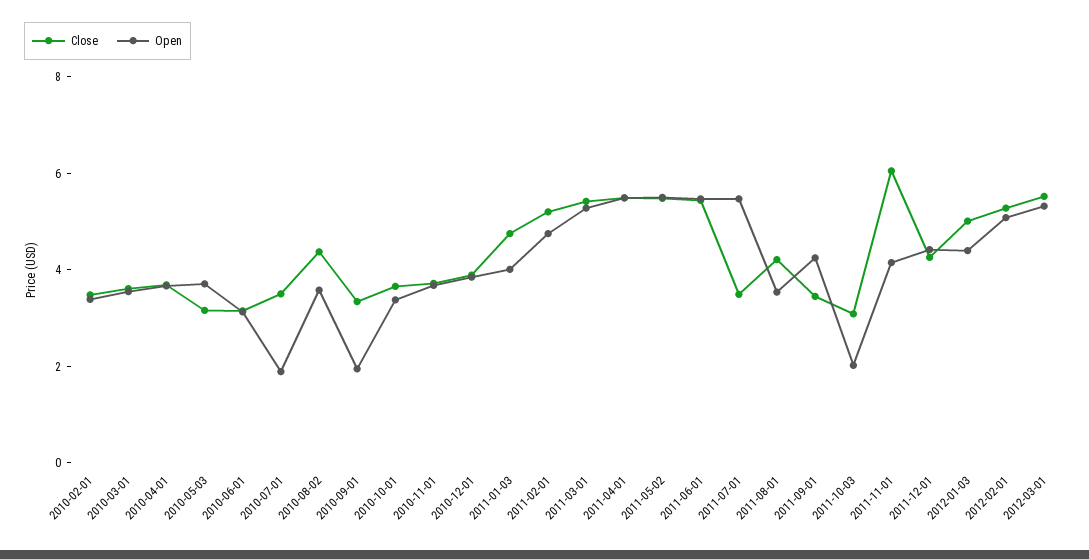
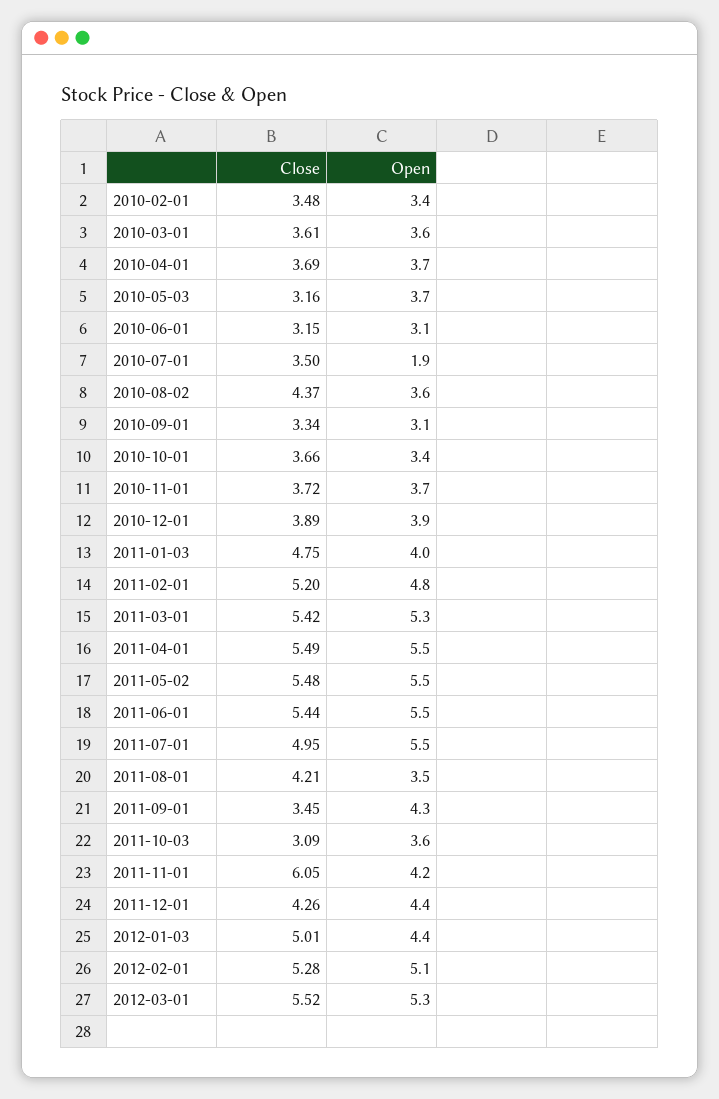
  {
    "Close": {
      "2010-02-01": 3.48,
      "2010-03-01": 3.61,
      "2010-04-01": 3.69,
      "2010-05-03": 3.16,
      "2010-06-01": 3.15,
      "2010-07-01": 3.5,
      "2010-08-02": 4.37,
      "2010-09-01": 3.34,
      "2010-10-01": 3.66,
      "2010-11-01": 3.72,
      "2010-12-01": 3.89,
      "2011-01-03": 4.75,
      "2011-02-01": 5.2,
      "2011-03-01": 5.42,
      "2011-04-01": 5.49,
      "2011-05-02": 5.48,
      "2011-06-01": 5.44,
-     "2011-07-01": 3.5,
+     "2011-07-01": 4.95,
      "2011-08-01": 4.21,
      "2011-09-01": 3.45,
      "2011-10-03": 3.09,
      "2011-11-01": 6.05,
      "2011-12-01": 4.26,
      "2012-01-03": 5.01,
      "2012-02-01": 5.28,
      "2012-03-01": 5.52
    },
    "Open": {
      "2010-02-01": 3.4,
      "2010-03-01": 3.6,
      "2010-04-01": 3.7,
      "2010-05-03": 3.7,
      "2010-06-01": 3.1,
      "2010-07-01": 1.9,
      "2010-08-02": 3.6,
-     "2010-09-01": 2,
+     "2010-09-01": 3.1,
      "2010-10-01": 3.4,
      "2010-11-01": 3.7,
      "2010-12-01": 3.9,
      "2011-01-03": 4,
      "2011-02-01": 4.8,
      "2011-03-01": 5.3,
      "2011-04-01": 5.5,
      "2011-05-02": 5.5,
      "2011-06-01": 5.5,
      "2011-07-01": 5.5,
      "2011-08-01": 3.5,
      "2011-09-01": 4.3,
-     "2011-10-03": 2,
+     "2011-10-03": 3.6,
      "2011-11-01": 4.2,
      "2011-12-01": 4.4,
      "2012-01-03": 4.4,
      "2012-02-01": 5.1,
      "2012-03-01": 5.3
    }
  }

